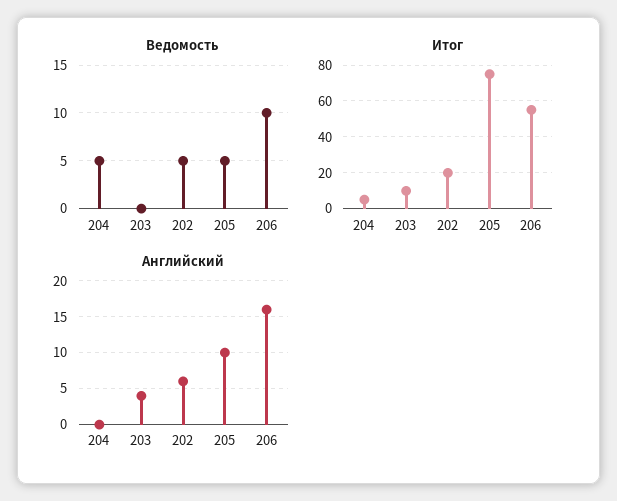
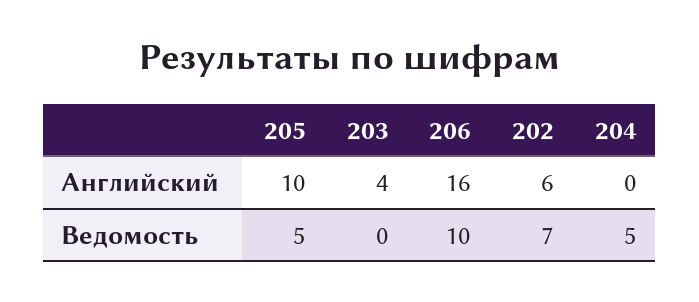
  {
    "Ведомость": {
      "204": 5,
      "203": 0,
-     "202": 5,
+     "202": 7,
      "205": 5,
      "206": 10
    },
-   "Итог": {
-     "204": 5,
-     "203": 10,
-     "202": 20,
-     "205": 75,
-     "206": 55
-   },
    "Английский": {
      "204": 0,
      "203": 4,
      "202": 6,
      "205": 10,
      "206": 16
    }
  }

